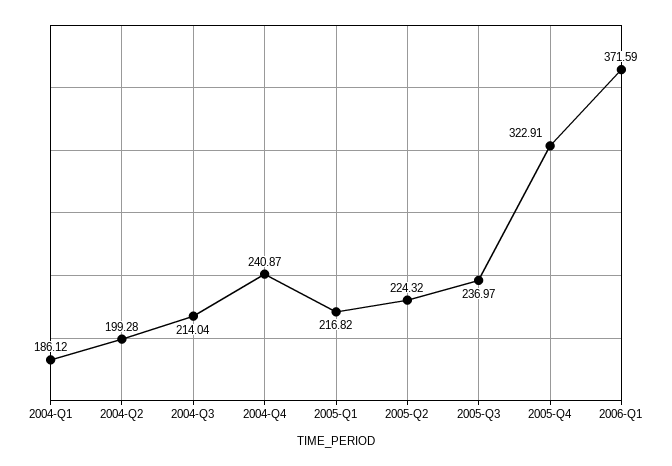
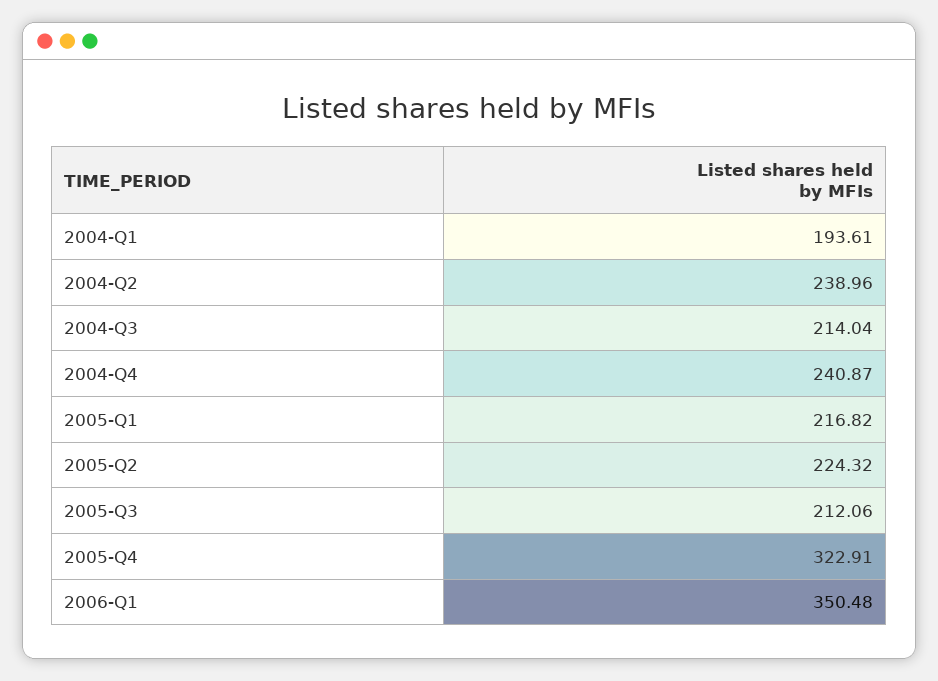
  {
-   "2004-Q1": 186.12,
+   "2004-Q1": 193.61,
-   "2004-Q2": 199.28,
+   "2004-Q2": 238.96,
    "2004-Q3": 214.04,
    "2004-Q4": 240.87,
    "2005-Q1": 216.82,
    "2005-Q2": 224.32,
-   "2005-Q3": 236.97,
+   "2005-Q3": 212.06,
    "2005-Q4": 322.91,
-   "2006-Q1": 371.59
+   "2006-Q1": 350.48
  }

